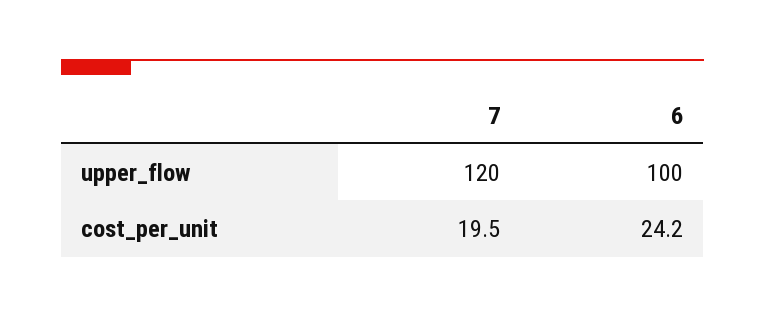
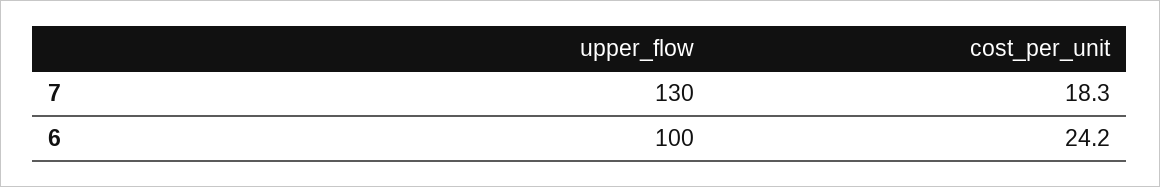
  {
    "7": {
-     "upper_flow": 120,
+     "upper_flow": 130,
-     "cost_per_unit": 19.5
+     "cost_per_unit": 18.3
    },
    "6": {
      "upper_flow": 100,
      "cost_per_unit": 24.2
    }
  }

